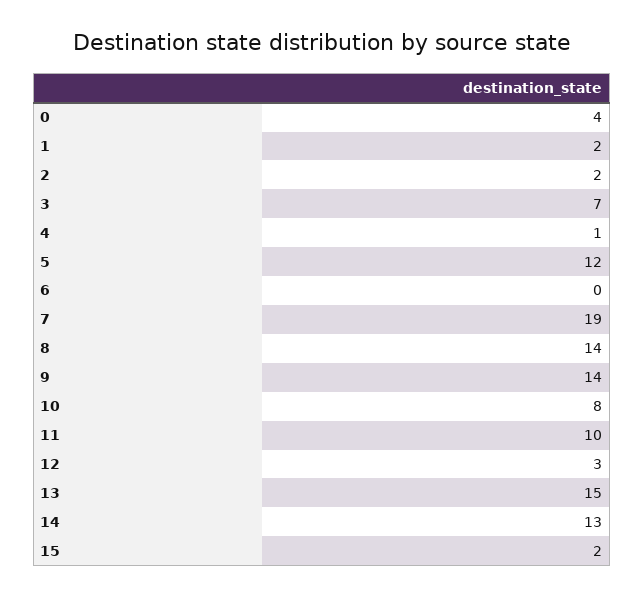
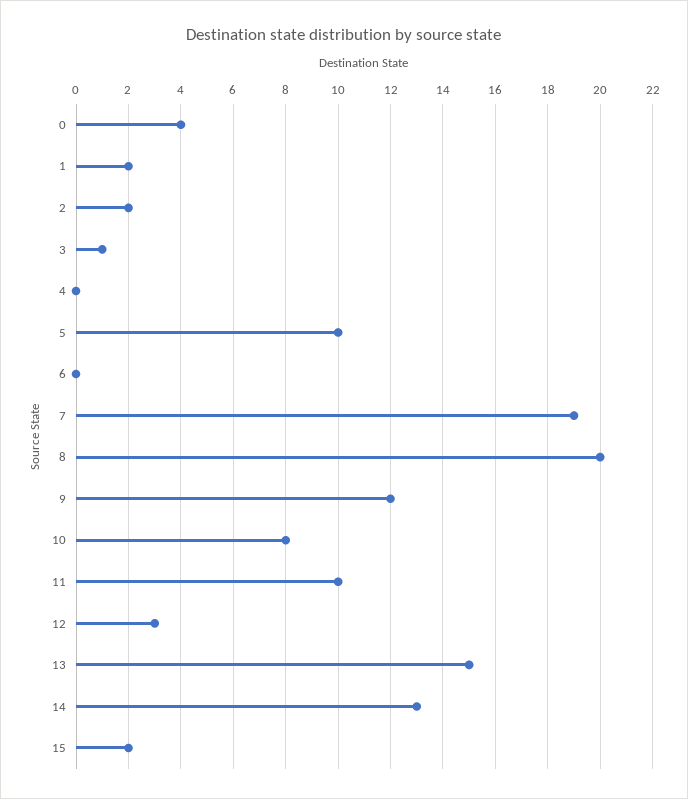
  {
    "0": 4,
    "1": 2,
    "2": 2,
-   "3": 7,
+   "3": 1,
-   "4": 1,
+   "4": 0,
-   "5": 12,
+   "5": 10,
    "6": 0,
    "7": 19,
-   "8": 14,
+   "8": 20,
-   "9": 14,
+   "9": 12,
    "10": 8,
    "11": 10,
    "12": 3,
    "13": 15,
    "14": 13,
    "15": 2
  }

